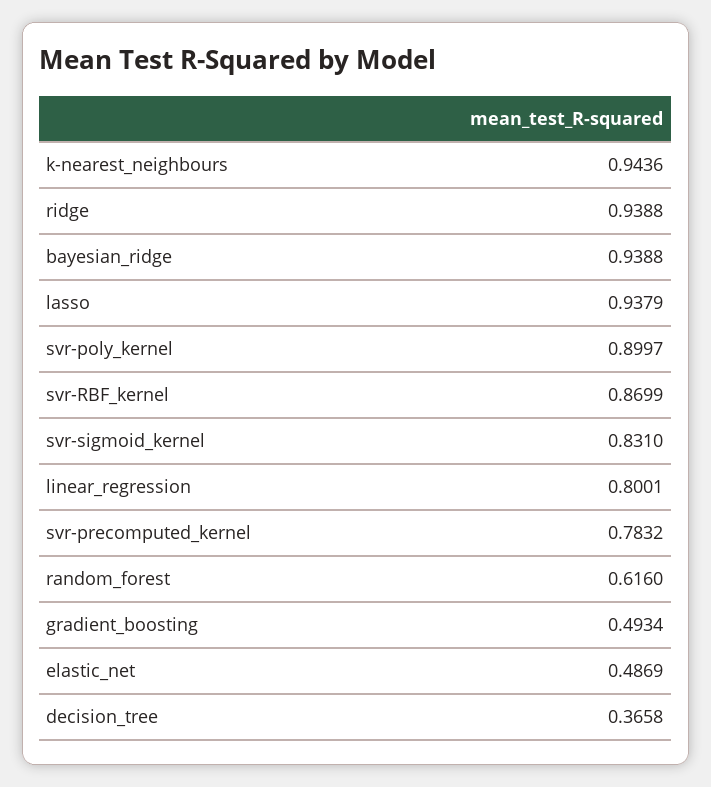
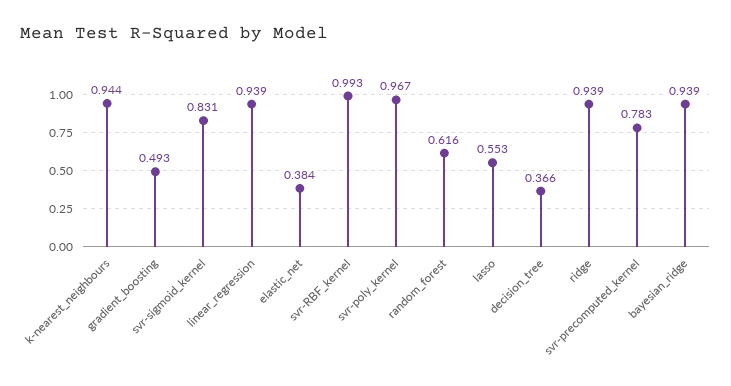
  {
    "k-nearest_neighbours": 0.9436,
    "ridge": 0.9388,
    "bayesian_ridge": 0.9388,
-   "lasso": 0.9379,
+   "lasso": 0.553,
-   "svr-poly_kernel": 0.8997,
+   "svr-poly_kernel": 0.967,
-   "svr-RBF_kernel": 0.8699,
+   "svr-RBF_kernel": 0.993,
    "svr-sigmoid_kernel": 0.831,
-   "linear_regression": 0.8001,
+   "linear_regression": 0.939,
    "svr-precomputed_kernel": 0.7832,
    "random_forest": 0.616,
    "gradient_boosting": 0.4934,
-   "elastic_net": 0.4869,
+   "elastic_net": 0.384,
    "decision_tree": 0.3658
  }

